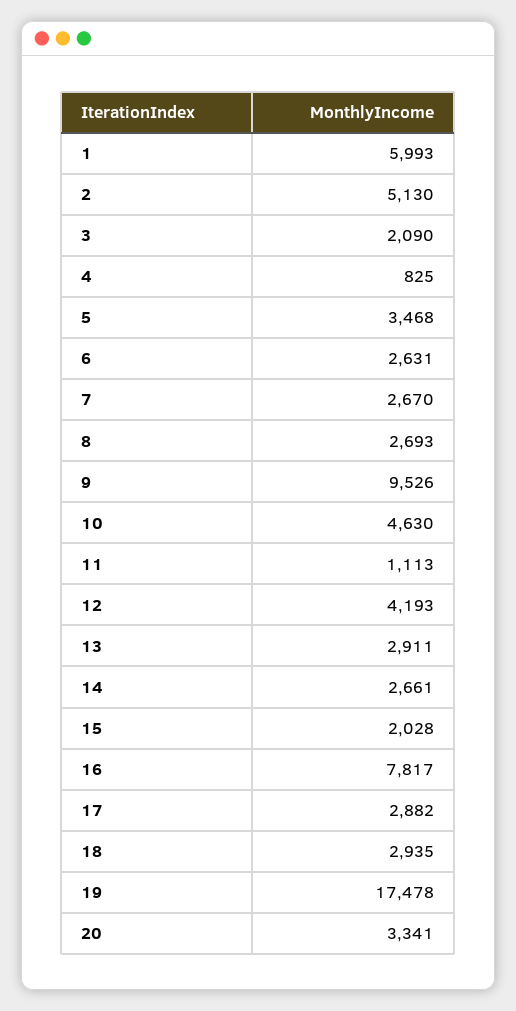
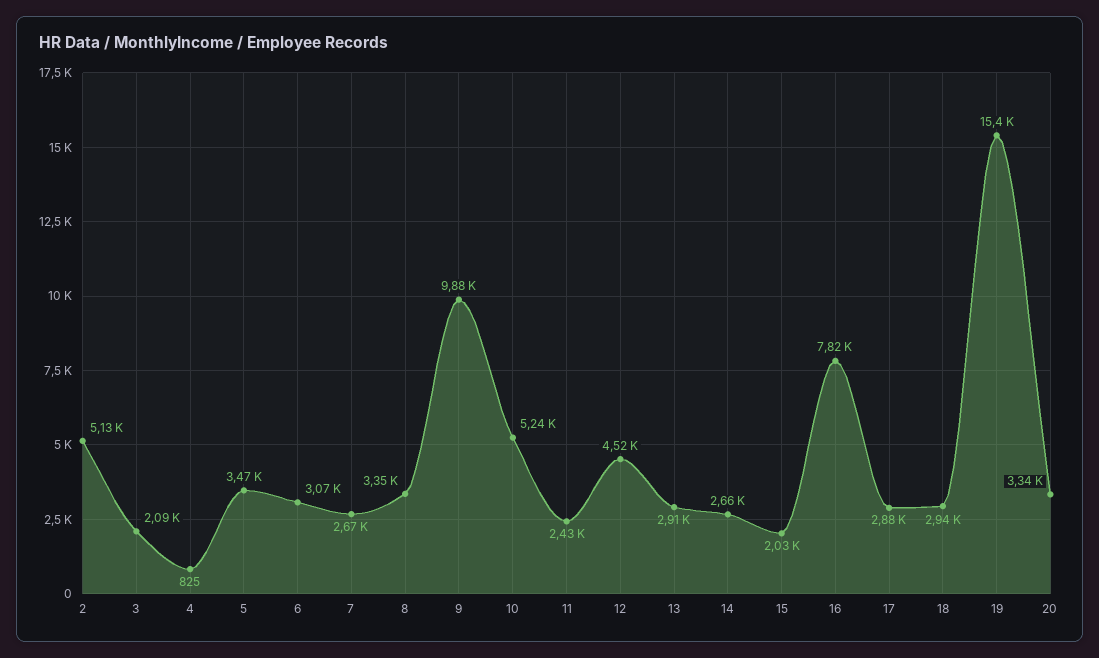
  {
-   "1": 5993,
    "2": 5130,
    "3": 2090,
    "4": 825,
    "5": 3468,
-   "6": 2631,
+   "6": 3070,
    "7": 2670,
-   "8": 2693,
+   "8": 3350,
-   "9": 9526,
+   "9": 9880,
-   "10": 4630,
+   "10": 5240,
-   "11": 1113,
+   "11": 2430,
-   "12": 4193,
+   "12": 4520,
    "13": 2911,
    "14": 2661,
    "15": 2028,
    "16": 7817,
    "17": 2882,
    "18": 2935,
-   "19": 17478,
+   "19": 15400,
    "20": 3341
  }

